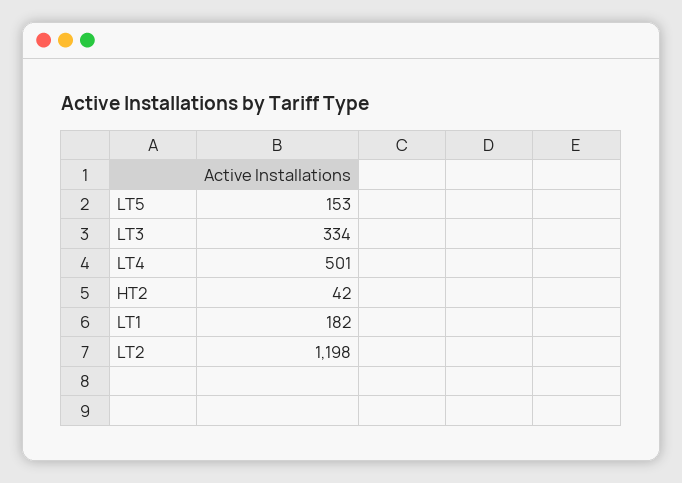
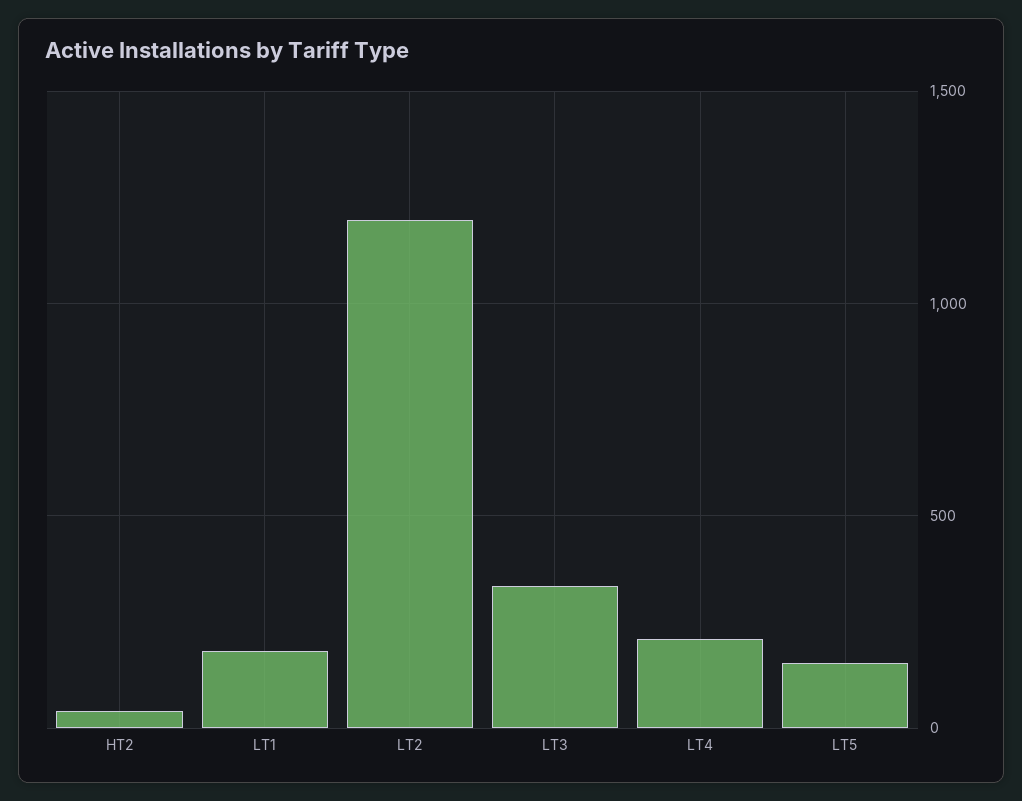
  {
    "LT5": 153,
    "LT3": 334,
-   "LT4": 501,
+   "LT4": 200,
    "HT2": 42,
    "LT1": 182,
    "LT2": 1198
  }

